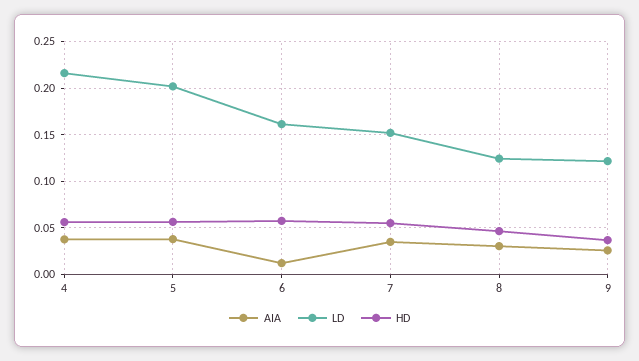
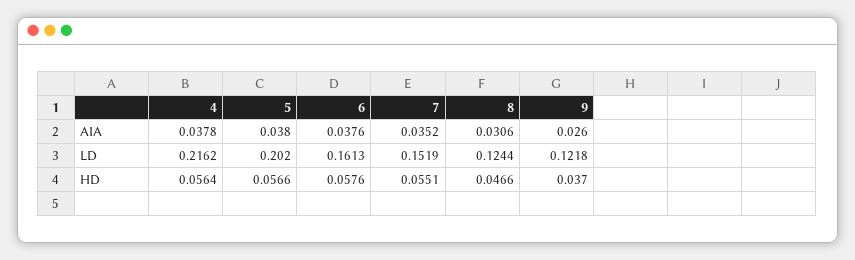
  {
    "AIA": {
      "4": 0.0378,
      "5": 0.038,
-     "6": 0.01,
+     "6": 0.0376,
      "7": 0.0352,
      "8": 0.0306,
      "9": 0.026
    },
    "LD": {
      "4": 0.2162,
      "5": 0.202,
      "6": 0.1613,
      "7": 0.1519,
      "8": 0.1244,
      "9": 0.1218
    },
    "HD": {
      "4": 0.0564,
      "5": 0.0566,
      "6": 0.0576,
      "7": 0.0551,
      "8": 0.0466,
      "9": 0.037
    }
  }

